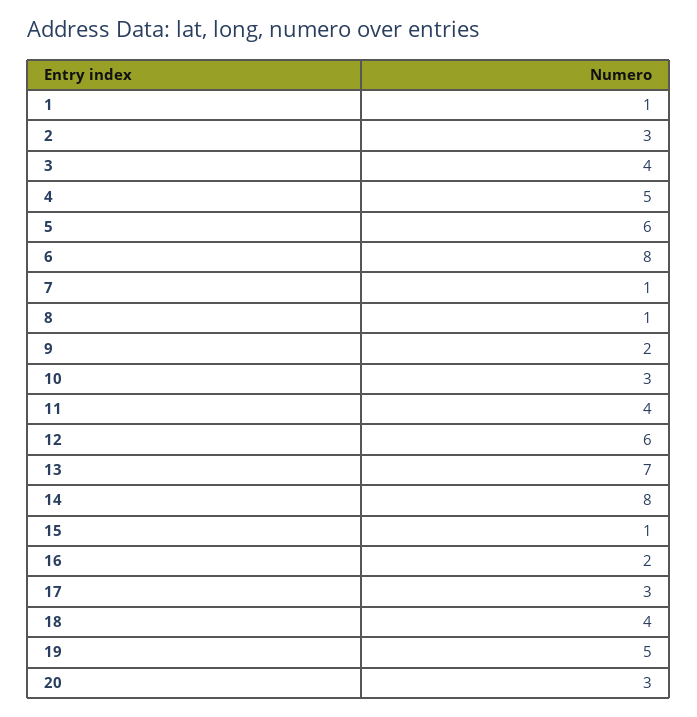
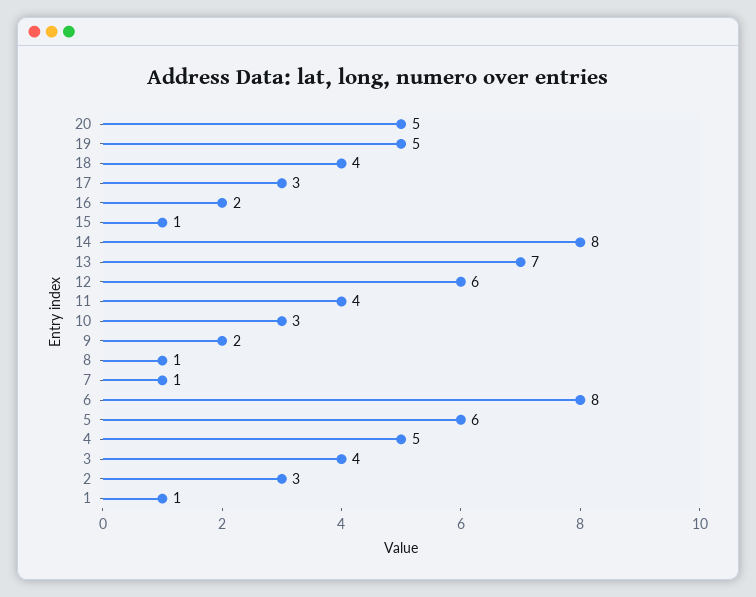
  {
    "1": 1,
    "2": 3,
    "3": 4,
    "4": 5,
    "5": 6,
    "6": 8,
    "7": 1,
    "8": 1,
    "9": 2,
    "10": 3,
    "11": 4,
    "12": 6,
    "13": 7,
    "14": 8,
    "15": 1,
    "16": 2,
    "17": 3,
    "18": 4,
    "19": 5,
-   "20": 3
+   "20": 5
  }

